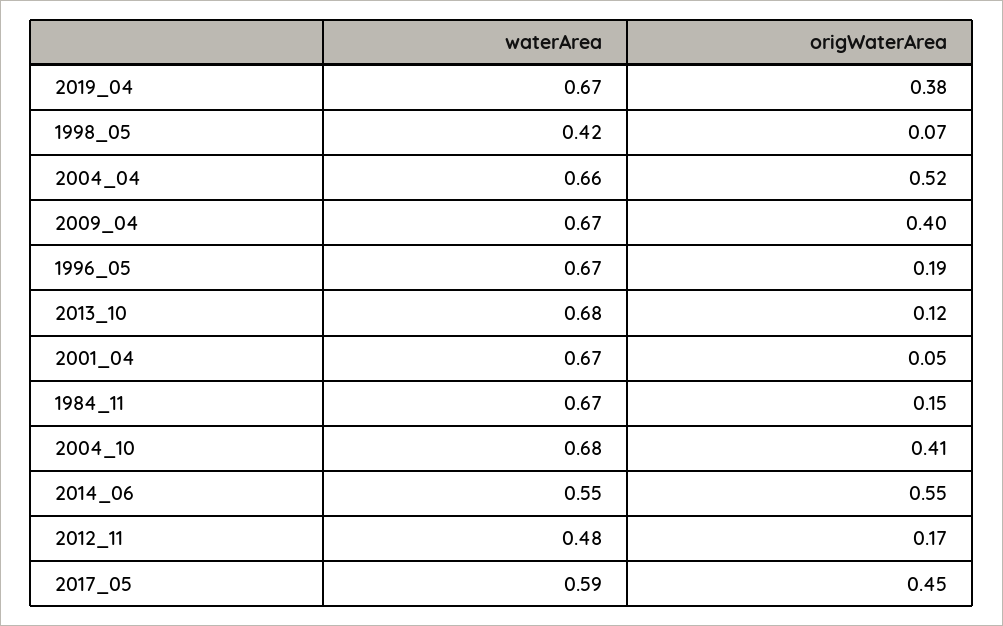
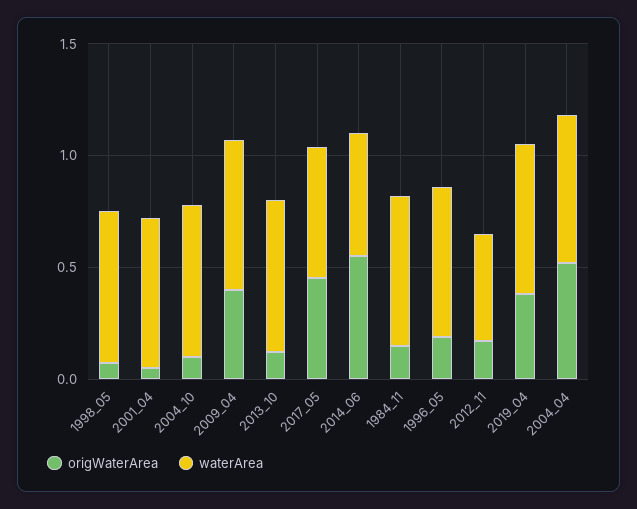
  {
    "waterArea": {
      "2019_04": 0.67,
-     "1998_05": 0.42,
+     "1998_05": 0.7,
      "2004_04": 0.66,
      "2009_04": 0.67,
      "1996_05": 0.67,
      "2013_10": 0.68,
      "2001_04": 0.67,
      "1984_11": 0.67,
      "2004_10": 0.68,
      "2014_06": 0.55,
      "2012_11": 0.48,
      "2017_05": 0.59
    },
    "origWaterArea": {
      "2019_04": 0.38,
      "1998_05": 0.07,
      "2004_04": 0.52,
      "2009_04": 0.4,
      "1996_05": 0.19,
      "2013_10": 0.12,
      "2001_04": 0.05,
      "1984_11": 0.15,
-     "2004_10": 0.41,
+     "2004_10": 0.1,
      "2014_06": 0.55,
      "2012_11": 0.17,
      "2017_05": 0.45
    }
  }

